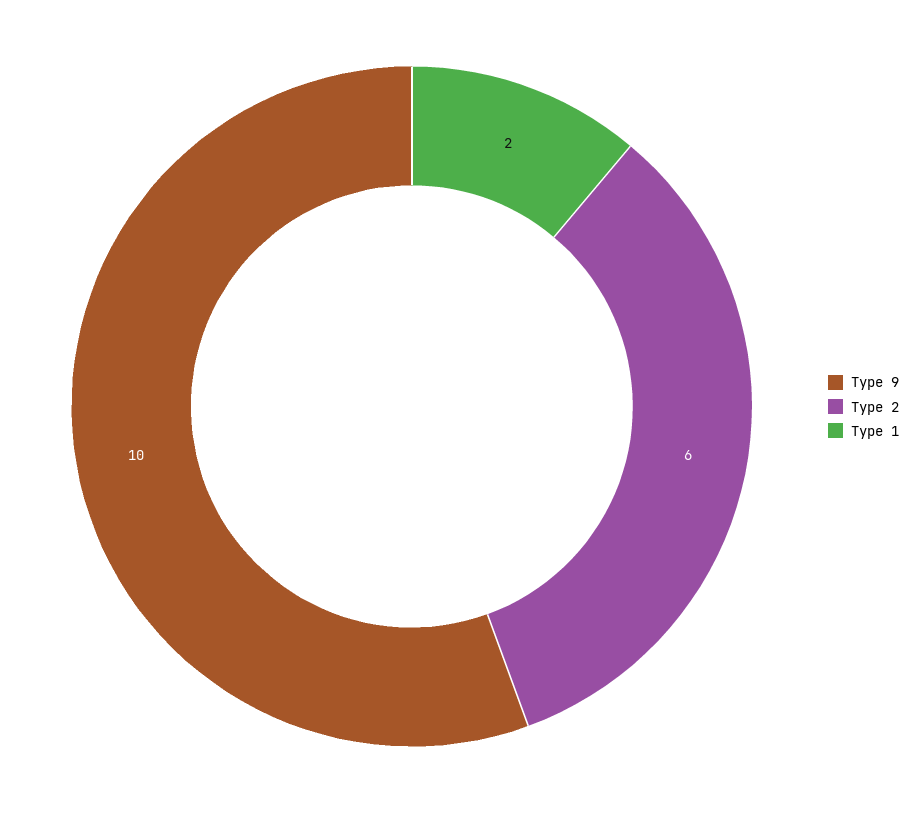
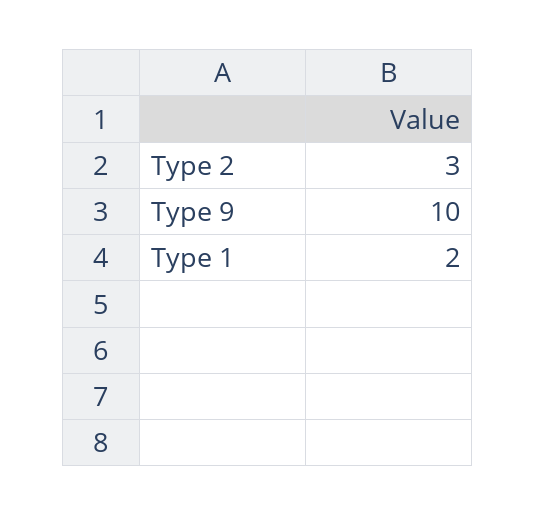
  {
    "Type 9": 10,
-   "Type 2": 6,
+   "Type 2": 3,
    "Type 1": 2
  }

